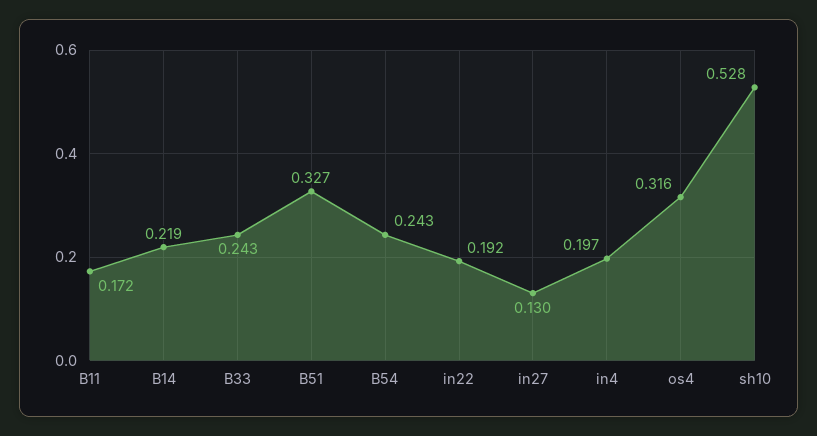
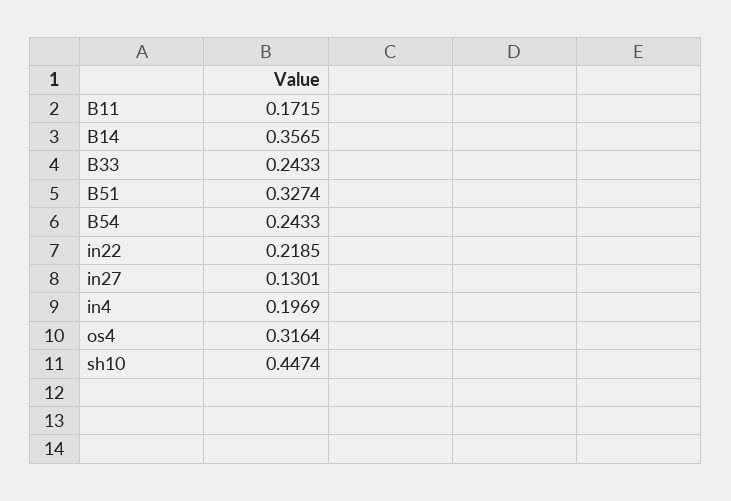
  {
    "B11": 0.1715,
-   "B14": 0.219,
+   "B14": 0.3565,
    "B33": 0.2433,
    "B51": 0.3274,
    "B54": 0.2433,
-   "in22": 0.192,
+   "in22": 0.2185,
    "in27": 0.1301,
    "in4": 0.1969,
    "os4": 0.3164,
-   "sh10": 0.528
+   "sh10": 0.4474
  }

